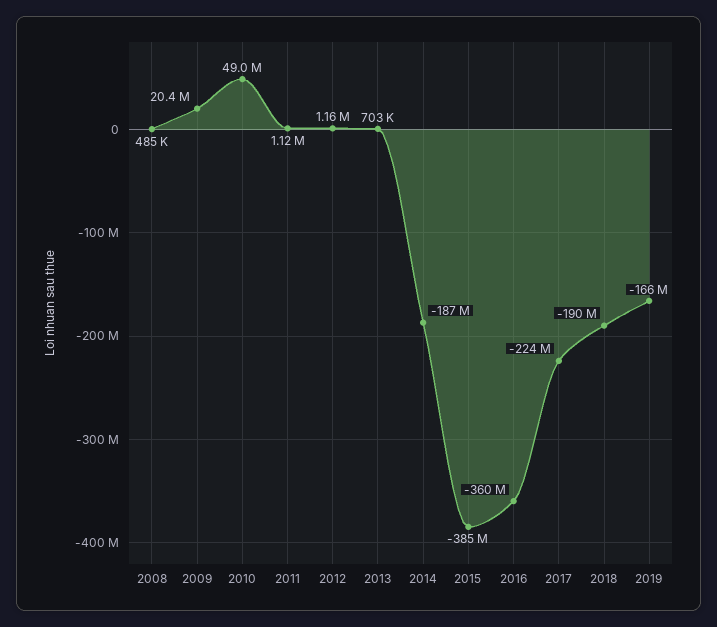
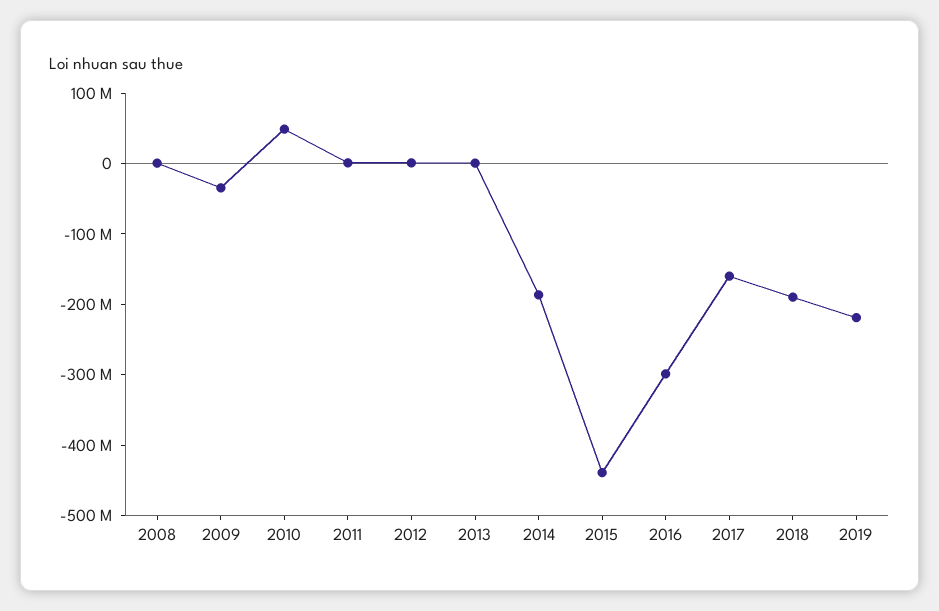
  {
    "2008": 485000,
-   "2009": 20400000,
+   "2009": -40000000,
    "2010": 49000000,
    "2011": 1120000,
    "2012": 1160000,
    "2013": 703000,
    "2014": -187000000,
-   "2015": -385000000,
+   "2015": -440000000,
-   "2016": -360000000,
+   "2016": -300000000,
-   "2017": -224000000,
+   "2017": -160000000,
    "2018": -190000000,
-   "2019": -166000000
+   "2019": -220000000
  }

